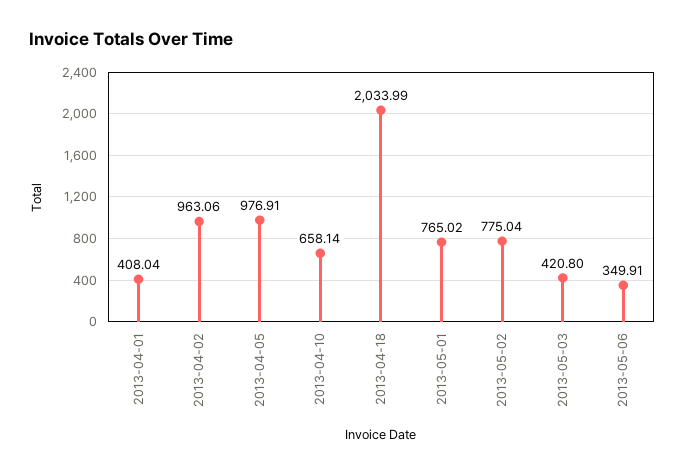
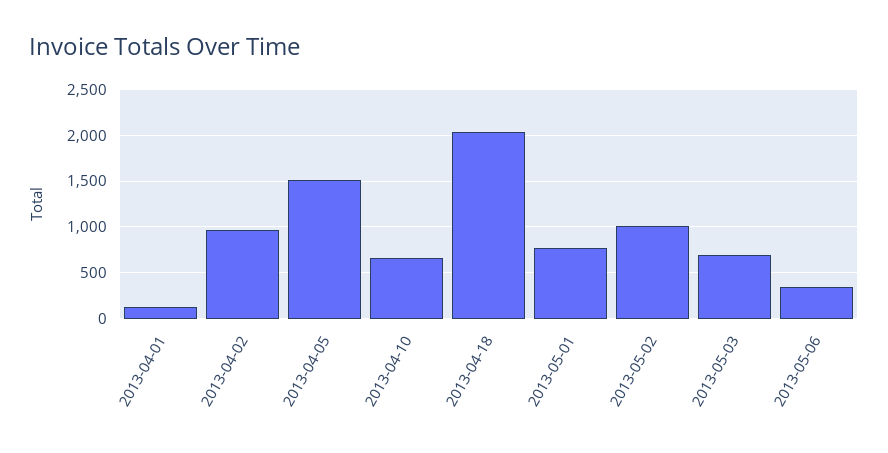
  {
-   "2013-04-01": 408.04,
+   "2013-04-01": 100,
    "2013-04-02": 963.06,
-   "2013-04-05": 976.91,
+   "2013-04-05": 1500,
    "2013-04-10": 658.14,
    "2013-04-18": 2033.99,
    "2013-05-01": 765.02,
-   "2013-05-02": 775.04,
+   "2013-05-02": 1000,
-   "2013-05-03": 420.8,
+   "2013-05-03": 700,
    "2013-05-06": 349.91
  }

